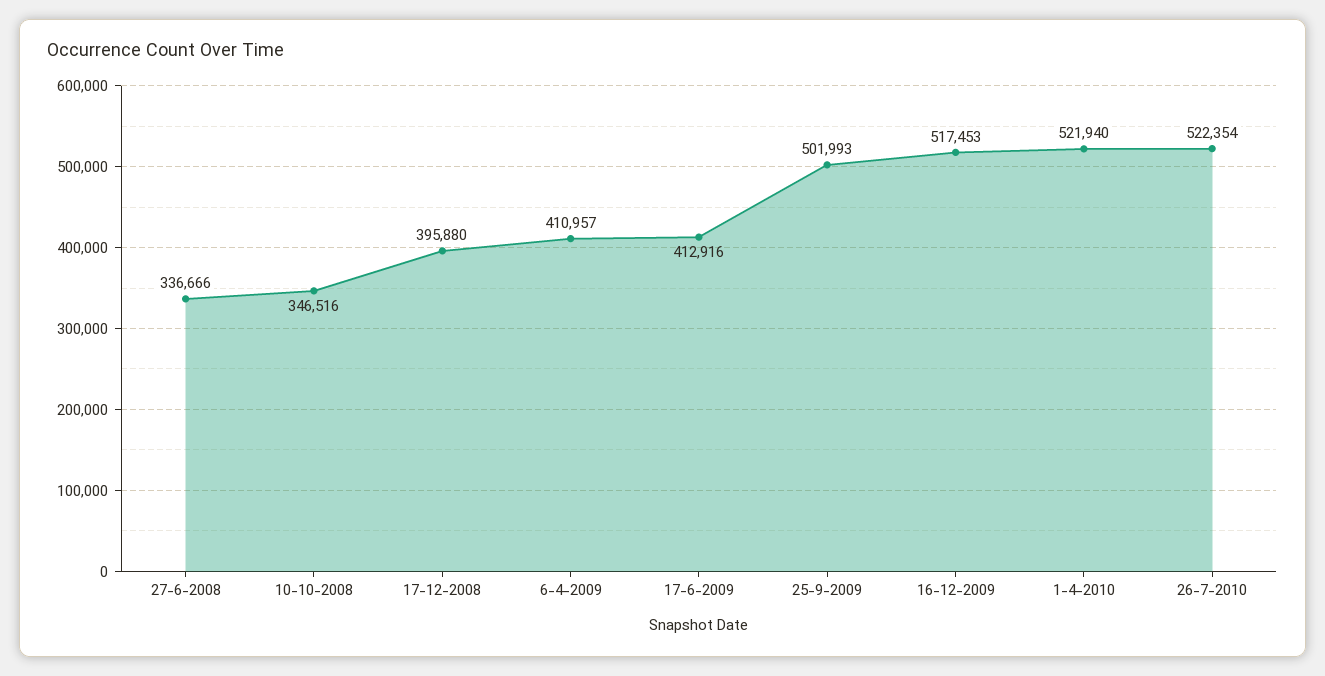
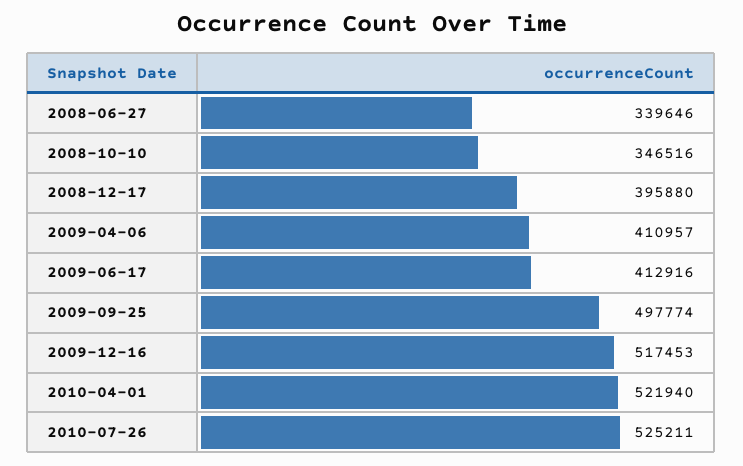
  {
-   "27-6-2008": 336666,
+   "27-6-2008": 339646,
    "10-10-2008": 346516,
    "17-12-2008": 395880,
    "6-4-2009": 410957,
    "17-6-2009": 412916,
-   "25-9-2009": 501993,
+   "25-9-2009": 497774,
    "16-12-2009": 517453,
    "1-4-2010": 521940,
-   "26-7-2010": 522354
+   "26-7-2010": 525211
  }

